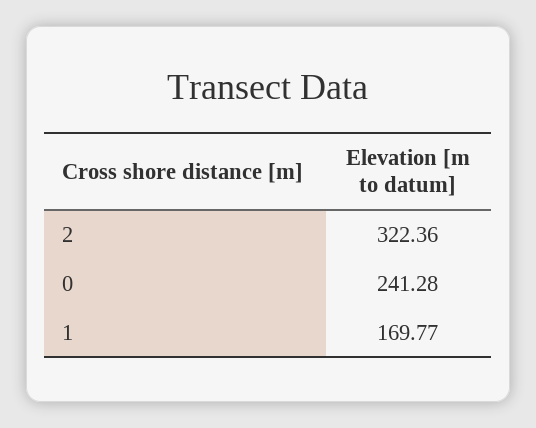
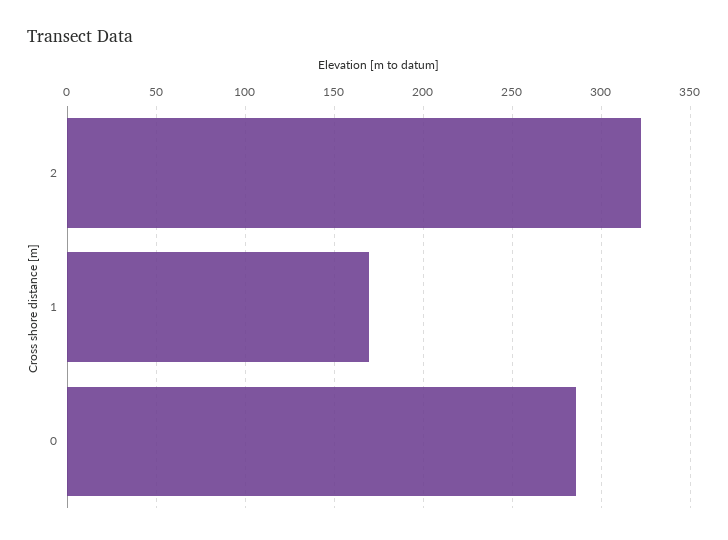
  {
    "2": 322.36,
-   "0": 241.28,
+   "0": 285,
    "1": 169.77
  }

